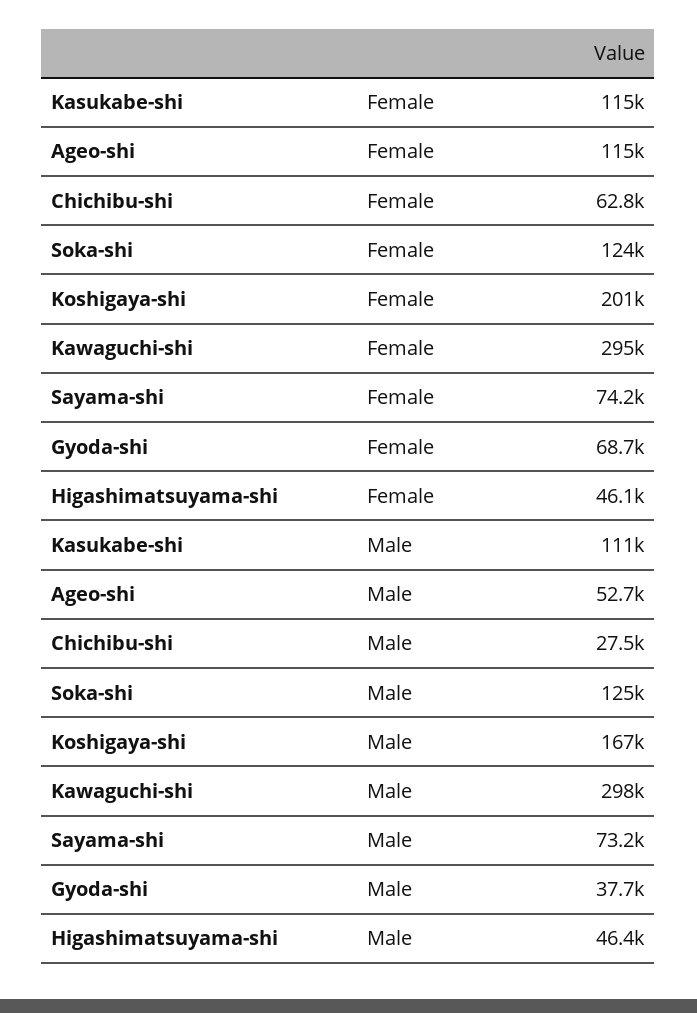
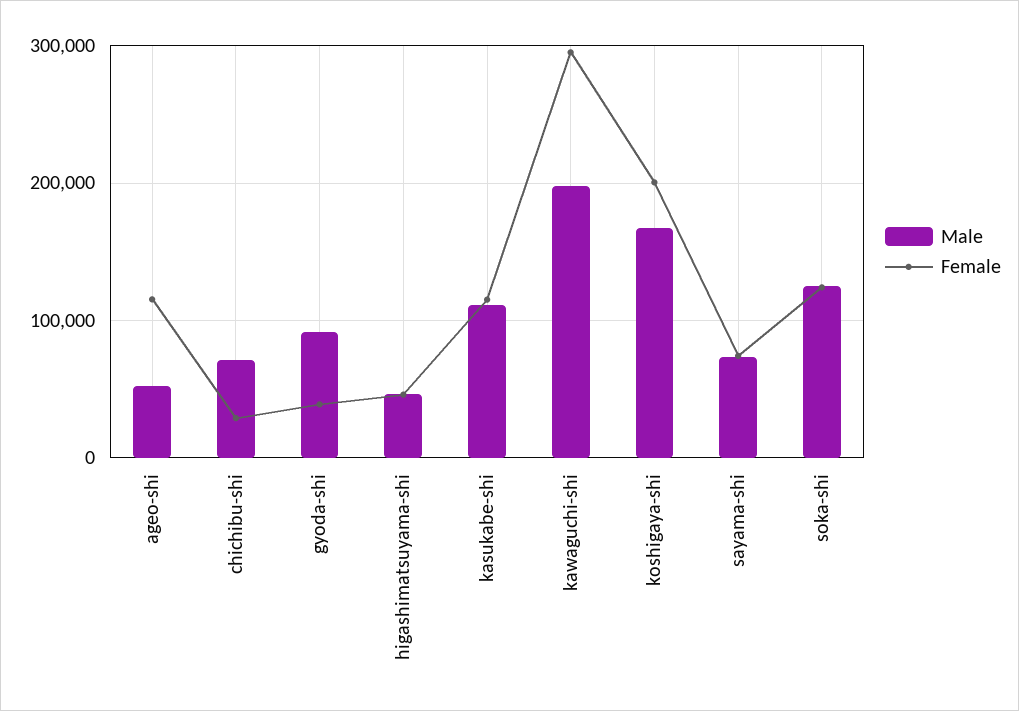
  {
    "Female": {
      "Kasukabe-shi": 115000,
      "Ageo-shi": 115000,
-     "Chichibu-shi": 62800,
+     "Chichibu-shi": 30000,
      "Soka-shi": 124000,
      "Koshigaya-shi": 201000,
      "Kawaguchi-shi": 295000,
      "Sayama-shi": 74200,
-     "Gyoda-shi": 68700,
+     "Gyoda-shi": 40000,
      "Higashimatsuyama-shi": 46100
    },
    "Male": {
      "Kasukabe-shi": 111000,
      "Ageo-shi": 52700,
-     "Chichibu-shi": 27500,
+     "Chichibu-shi": 70000,
      "Soka-shi": 125000,
      "Koshigaya-shi": 167000,
-     "Kawaguchi-shi": 298000,
+     "Kawaguchi-shi": 200000,
      "Sayama-shi": 73200,
-     "Gyoda-shi": 37700,
+     "Gyoda-shi": 90000,
      "Higashimatsuyama-shi": 46400
    }
  }

